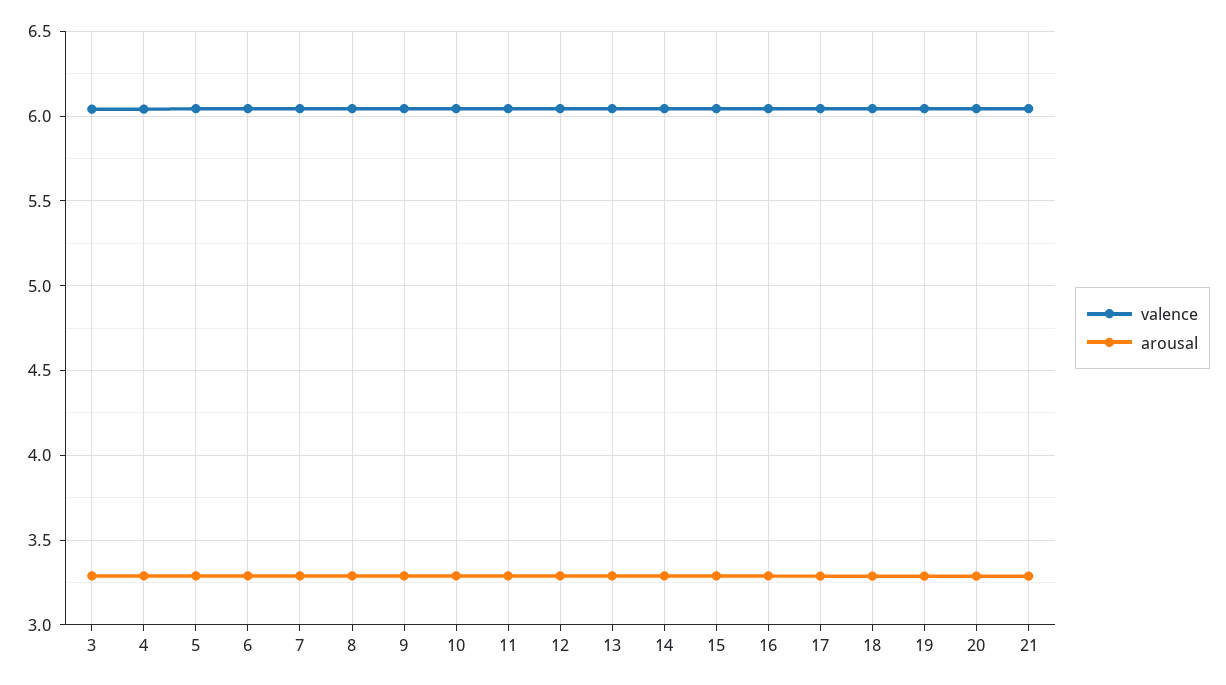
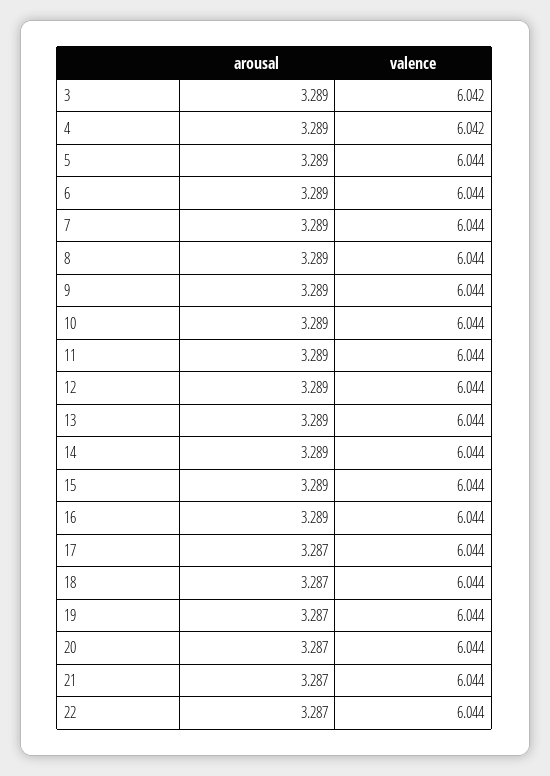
  {
    "valence": {
      "3": 6.042,
      "4": 6.042,
      "5": 6.044,
      "6": 6.044,
      "7": 6.044,
      "8": 6.044,
      "9": 6.044,
      "10": 6.044,
      "11": 6.044,
      "12": 6.044,
      "13": 6.044,
      "14": 6.044,
      "15": 6.044,
      "16": 6.044,
      "17": 6.044,
      "18": 6.044,
      "19": 6.044,
      "20": 6.044,
-     "21": 6.044
+     "21": 6.044,
+     "22": 6.044
    },
    "arousal": {
      "3": 3.289,
      "4": 3.289,
      "5": 3.289,
      "6": 3.289,
      "7": 3.289,
      "8": 3.289,
      "9": 3.289,
      "10": 3.289,
      "11": 3.289,
      "12": 3.289,
      "13": 3.289,
      "14": 3.289,
      "15": 3.289,
      "16": 3.289,
      "17": 3.287,
      "18": 3.287,
      "19": 3.287,
      "20": 3.287,
-     "21": 3.287
+     "21": 3.287,
+     "22": 3.287
    }
  }

